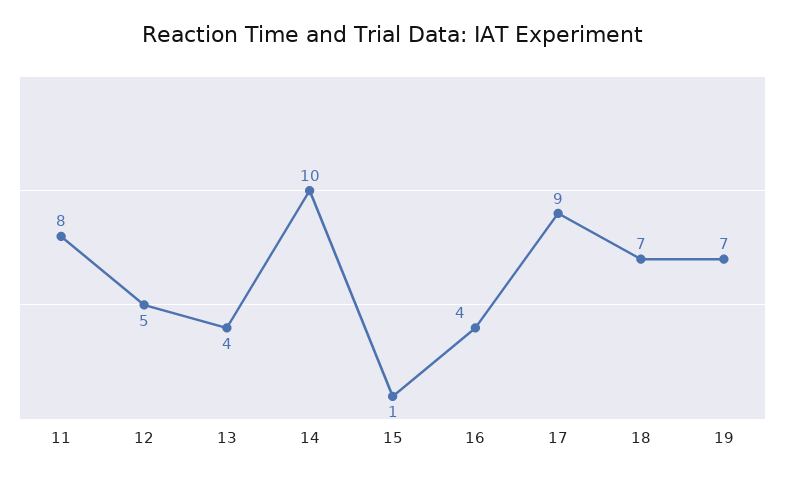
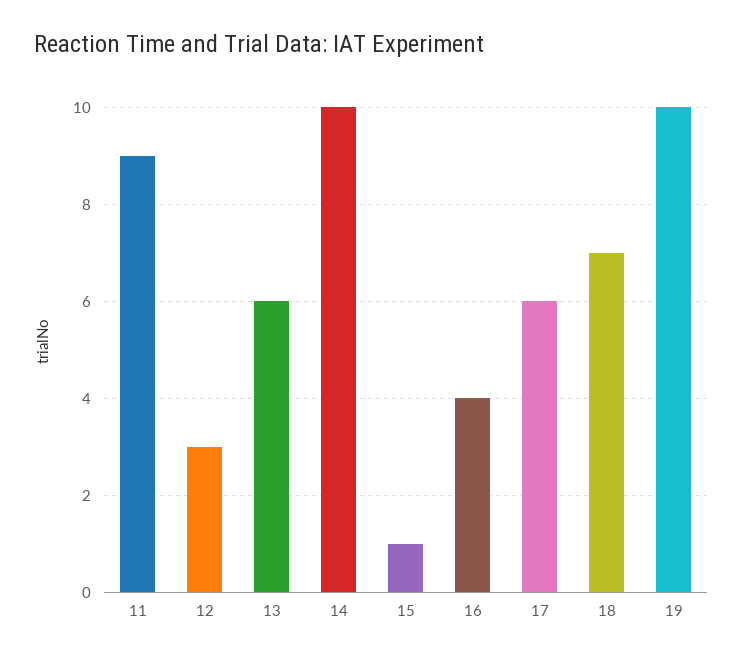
  {
-   "11": 8,
+   "11": 9,
-   "12": 5,
+   "12": 3,
-   "13": 4,
+   "13": 6,
    "14": 10,
    "15": 1,
    "16": 4,
-   "17": 9,
+   "17": 6,
    "18": 7,
-   "19": 7
+   "19": 10
  }

